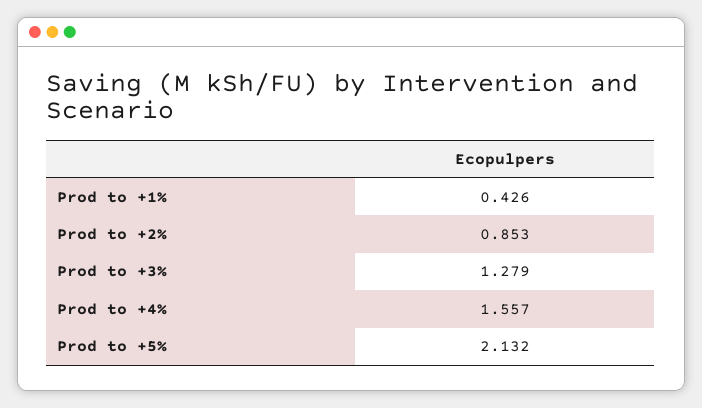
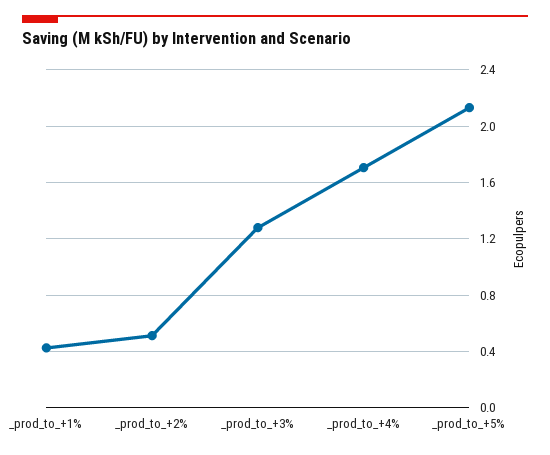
  {
    "Prod to +1%": 0.426,
-   "Prod to +2%": 0.853,
+   "Prod to +2%": 0.5,
    "Prod to +3%": 1.279,
-   "Prod to +4%": 1.557,
+   "Prod to +4%": 1.7,
    "Prod to +5%": 2.132
  }

